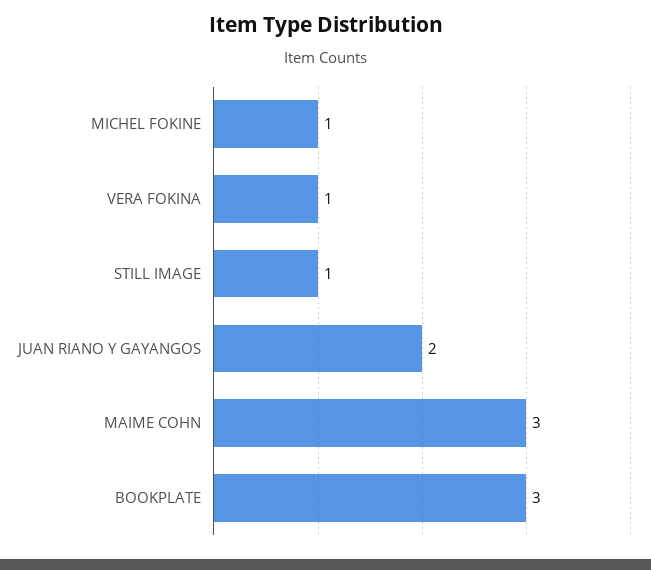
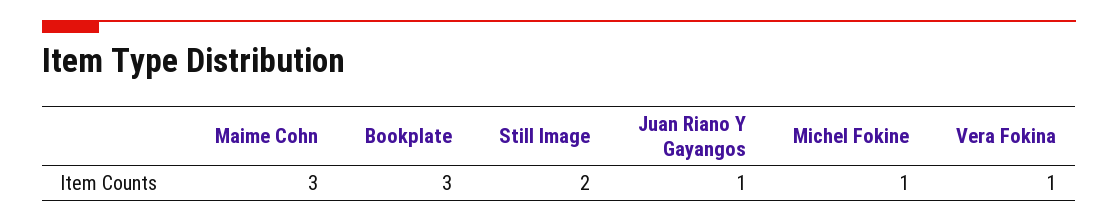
  {
    "MICHEL FOKINE": 1,
    "VERA FOKINA": 1,
-   "STILL IMAGE": 1,
+   "STILL IMAGE": 2,
-   "JUAN RIANO Y GAYANGOS": 2,
+   "JUAN RIANO Y GAYANGOS": 1,
    "MAIME COHN": 3,
    "BOOKPLATE": 3
  }

